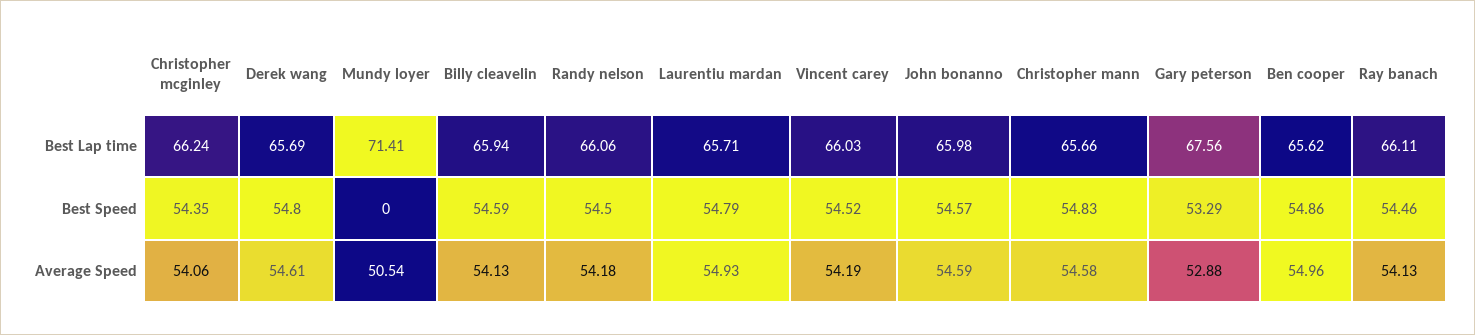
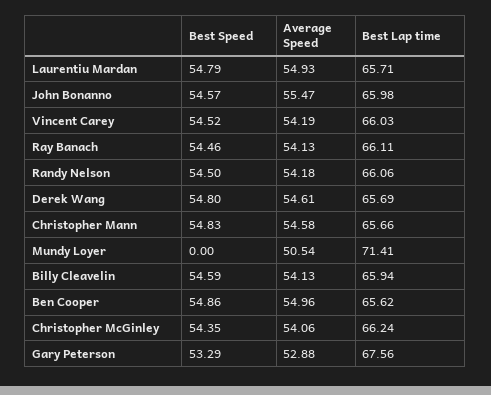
  {
    "Christopher mcginley": {
      "Best Lap time": 66.24,
      "Best Speed": 54.35,
      "Average Speed": 54.06
    },
    "Derek wang": {
      "Best Lap time": 65.69,
      "Best Speed": 54.8,
      "Average Speed": 54.61
    },
    "Mundy loyer": {
      "Best Lap time": 71.41,
      "Best Speed": 0,
      "Average Speed": 50.54
    },
    "Billy cleavelin": {
      "Best Lap time": 65.94,
      "Best Speed": 54.59,
      "Average Speed": 54.13
    },
    "Randy nelson": {
      "Best Lap time": 66.06,
      "Best Speed": 54.5,
      "Average Speed": 54.18
    },
    "Laurentiu mardan": {
      "Best Lap time": 65.71,
      "Best Speed": 54.79,
      "Average Speed": 54.93
    },
    "Vincent carey": {
      "Best Lap time": 66.03,
      "Best Speed": 54.52,
      "Average Speed": 54.19
    },
    "John bonanno": {
      "Best Lap time": 65.98,
      "Best Speed": 54.57,
-     "Average Speed": 54.59
+     "Average Speed": 55.47
    },
    "Christopher mann": {
      "Best Lap time": 65.66,
      "Best Speed": 54.83,
      "Average Speed": 54.58
    },
    "Gary peterson": {
      "Best Lap time": 67.56,
      "Best Speed": 53.29,
      "Average Speed": 52.88
    },
    "Ben cooper": {
      "Best Lap time": 65.62,
      "Best Speed": 54.86,
      "Average Speed": 54.96
    },
    "Ray banach": {
      "Best Lap time": 66.11,
      "Best Speed": 54.46,
      "Average Speed": 54.13
    }
  }

